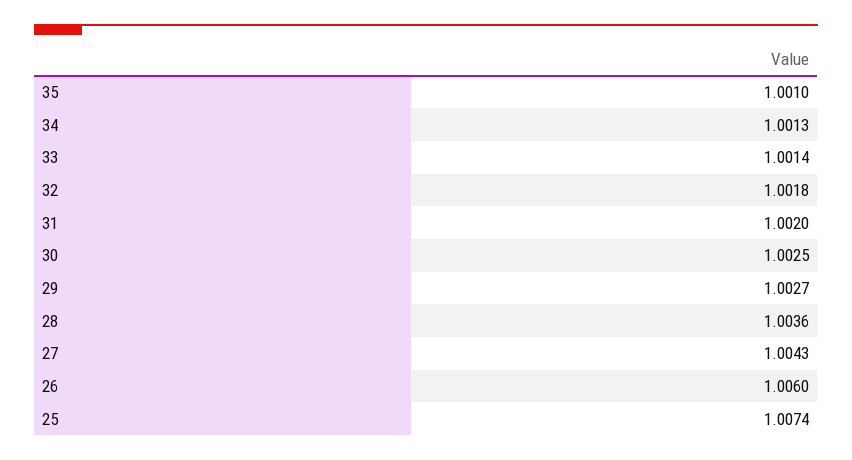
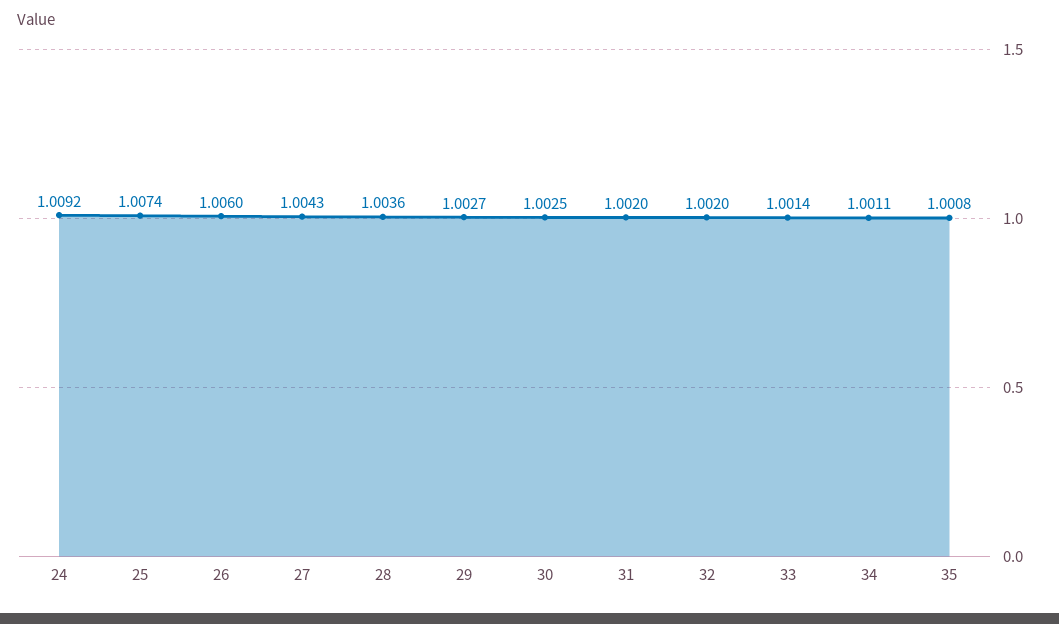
  {
-   "35": 1.001,
+   "35": 1.0008,
-   "34": 1.0013,
+   "34": 1.0011,
    "33": 1.0014,
-   "32": 1.0018,
+   "32": 1.002,
    "31": 1.002,
    "30": 1.0025,
    "29": 1.0027,
    "28": 1.0036,
    "27": 1.0043,
    "26": 1.006,
-   "25": 1.0074
+   "25": 1.0074,
+   "24": 1.0092
  }

